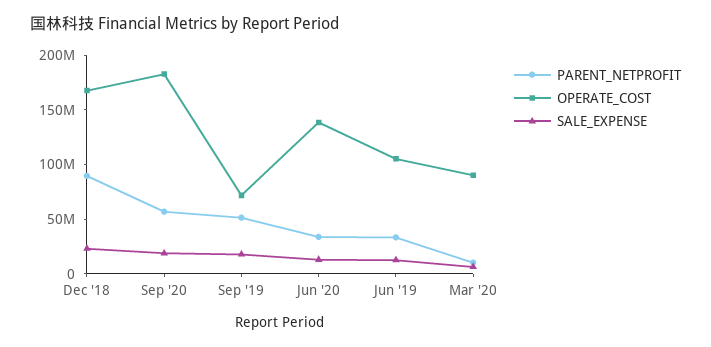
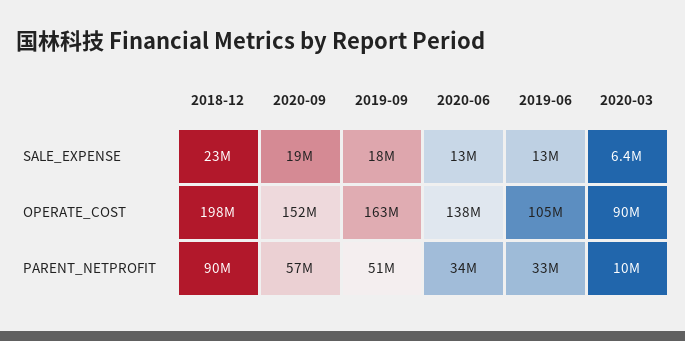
  {
    "PARENT_NETPROFIT": {
      "Dec '18": 90000000,
      "Sep '20": 57000000,
      "Sep '19": 51000000,
      "Jun '20": 34000000,
      "Jun '19": 33000000,
      "Mar '20": 10000000
    },
    "OPERATE_COST": {
-     "Dec '18": 170000000,
+     "Dec '18": 198000000,
-     "Sep '20": 180000000,
+     "Sep '20": 152000000,
-     "Sep '19": 70000000,
+     "Sep '19": 163000000,
      "Jun '20": 138000000,
      "Jun '19": 105000000,
      "Mar '20": 90000000
    },
    "SALE_EXPENSE": {
      "Dec '18": 23000000,
      "Sep '20": 19000000,
      "Sep '19": 18000000,
      "Jun '20": 13000000,
      "Jun '19": 13000000,
      "Mar '20": 6400000
    }
  }

